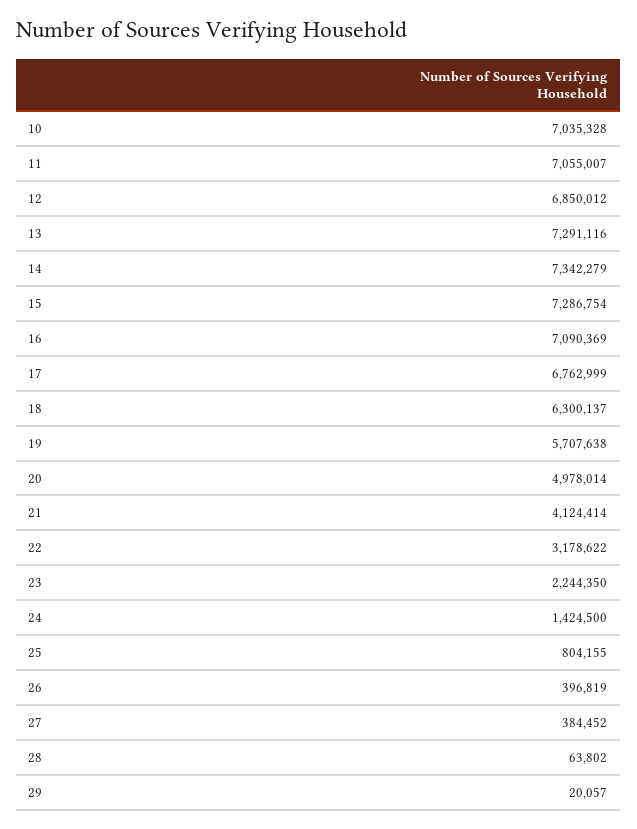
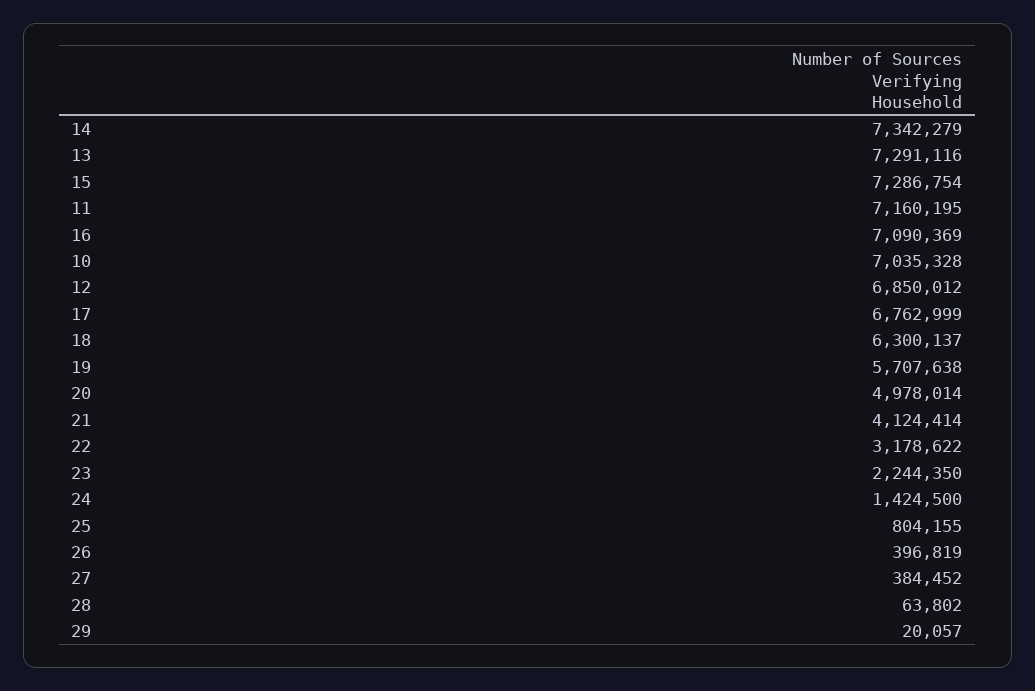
  {
    "10": 7035328,
-   "11": 7055007,
+   "11": 7160195,
    "12": 6850012,
    "13": 7291116,
    "14": 7342279,
    "15": 7286754,
    "16": 7090369,
    "17": 6762999,
    "18": 6300137,
    "19": 5707638,
    "20": 4978014,
    "21": 4124414,
    "22": 3178622,
    "23": 2244350,
    "24": 1424500,
    "25": 804155,
    "26": 396819,
    "27": 384452,
    "28": 63802,
    "29": 20057
  }

